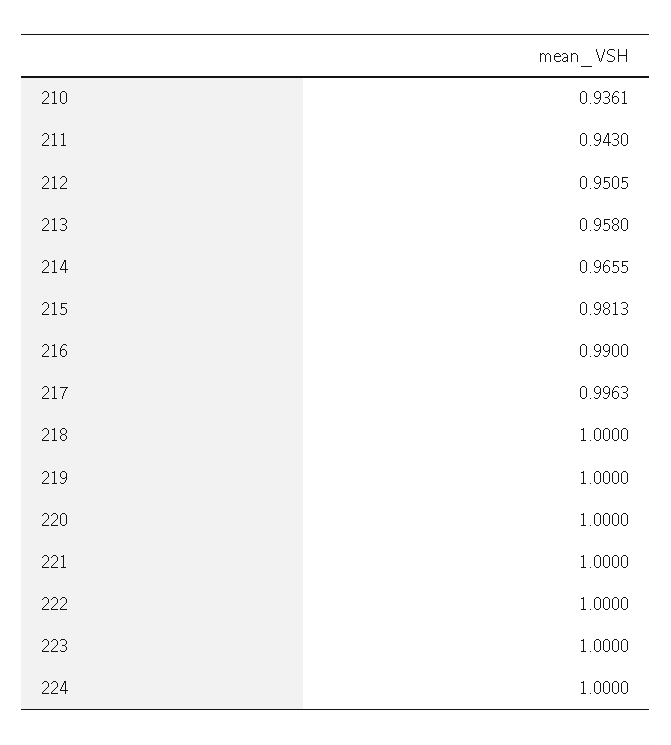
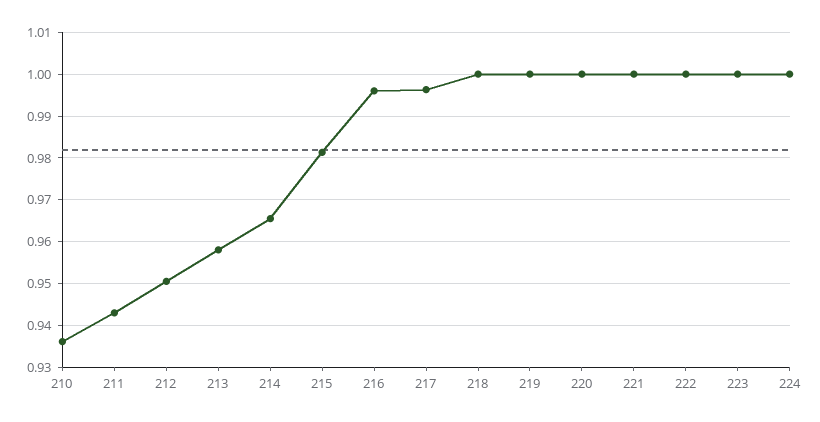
  {
    "210": 0.9361,
    "211": 0.943,
    "212": 0.9505,
    "213": 0.958,
    "214": 0.9655,
    "215": 0.9813,
-   "216": 0.99,
+   "216": 0.996,
    "217": 0.9963,
    "218": 1,
    "219": 1,
    "220": 1,
    "221": 1,
    "222": 1,
    "223": 1,
    "224": 1
  }

